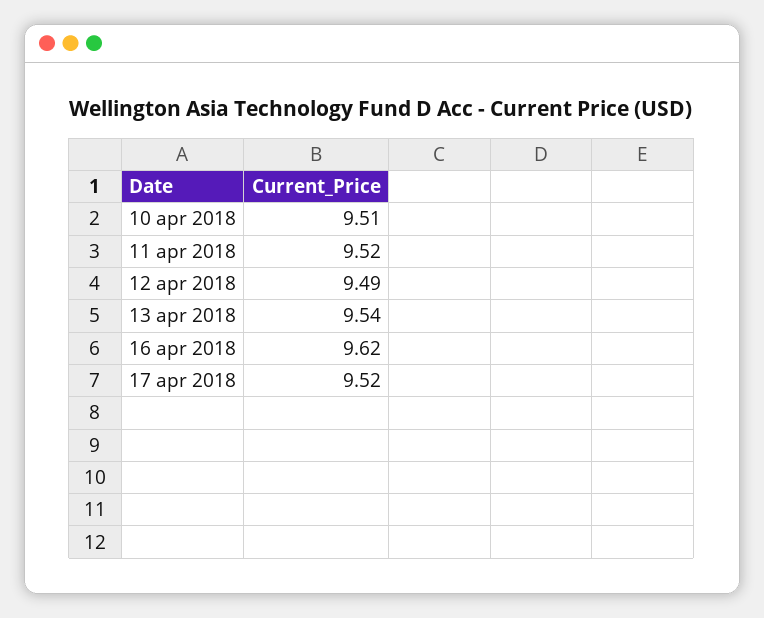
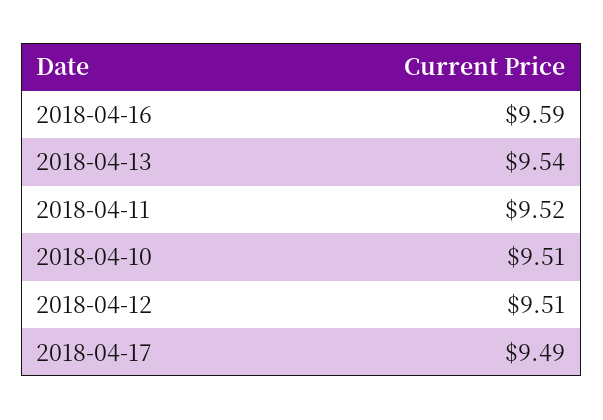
  {
    "10 apr 2018": 9.51,
    "11 apr 2018": 9.52,
-   "12 apr 2018": 9.49,
+   "12 apr 2018": 9.51,
    "13 apr 2018": 9.54,
-   "16 apr 2018": 9.62,
+   "16 apr 2018": 9.59,
-   "17 apr 2018": 9.52
+   "17 apr 2018": 9.49
  }

